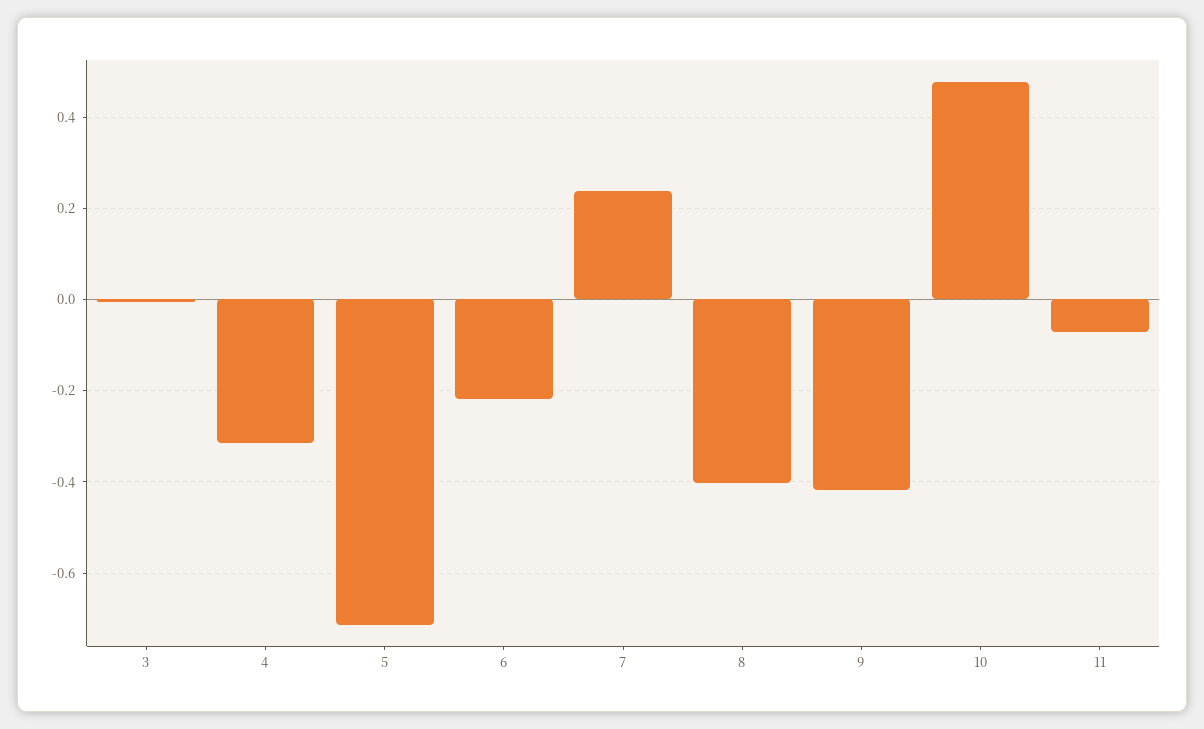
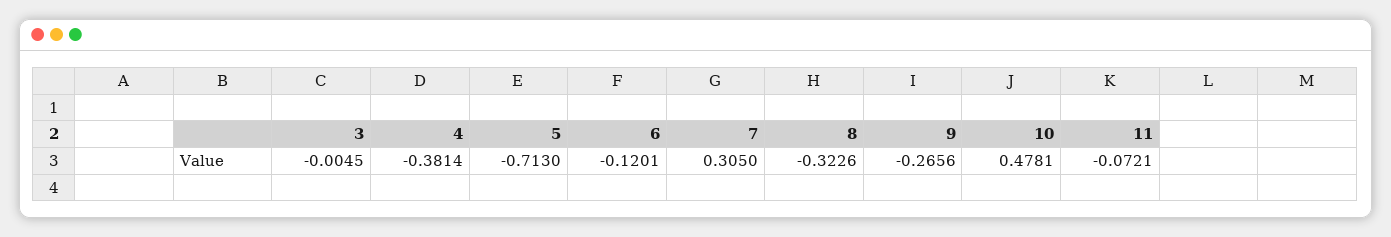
  {
    "3": -0.0045,
-   "4": -0.32,
+   "4": -0.3814,
    "5": -0.713,
-   "6": -0.22,
+   "6": -0.1201,
-   "7": 0.24,
+   "7": 0.305,
-   "8": -0.4,
+   "8": -0.3226,
-   "9": -0.42,
+   "9": -0.2656,
    "10": 0.4781,
    "11": -0.0721
  }

